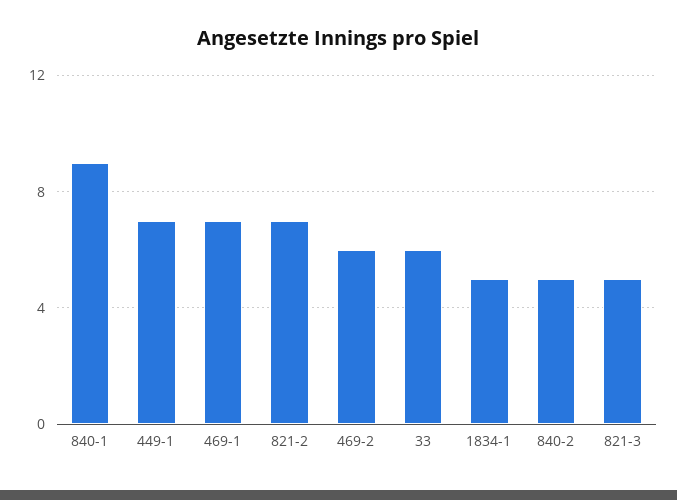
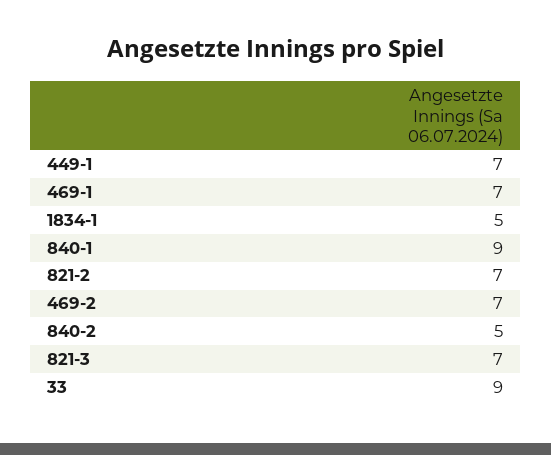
  {
    "840-1": 9,
    "449-1": 7,
    "469-1": 7,
    "821-2": 7,
-   "469-2": 6,
+   "469-2": 7,
-   "33": 6,
+   "33": 9,
    "1834-1": 5,
    "840-2": 5,
-   "821-3": 5
+   "821-3": 7
  }

